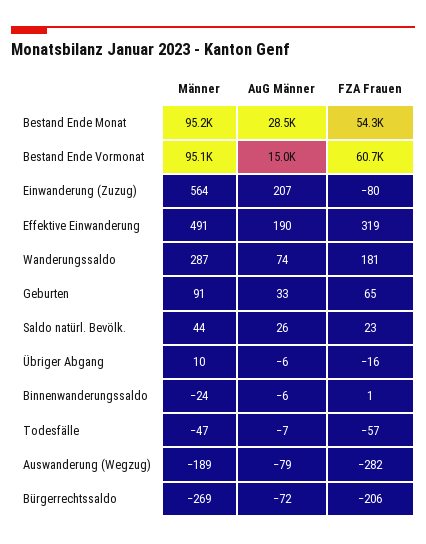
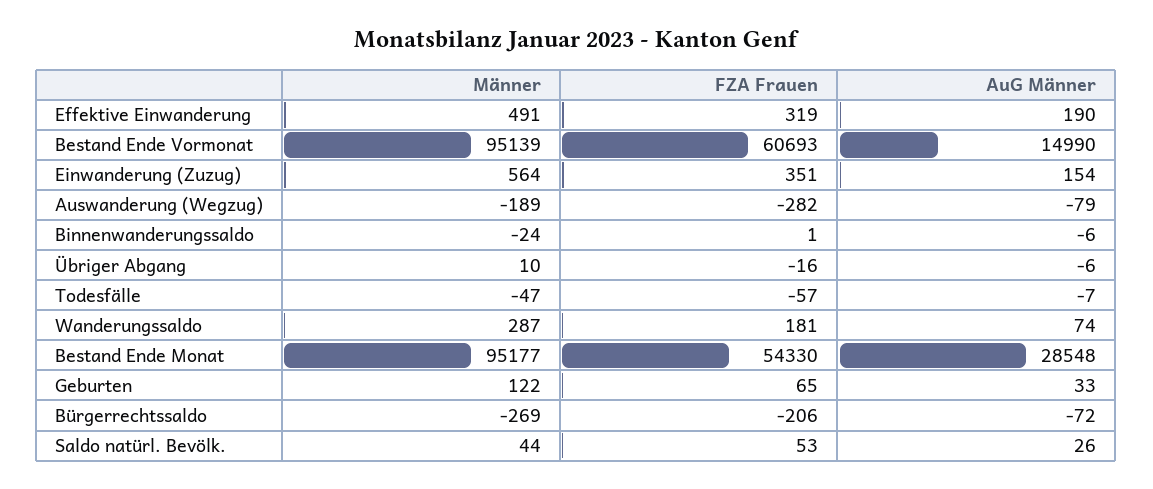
  {
    "Männer": {
      "Bestand Ende Monat": 95177,
      "Bestand Ende Vormonat": 95139,
      "Einwanderung (Zuzug)": 564,
      "Effektive Einwanderung": 491,
      "Wanderungssaldo": 287,
-     "Geburten": 91,
+     "Geburten": 122,
      "Saldo natürl. Bevölk.": 44,
      "Übriger Abgang": 10,
      "Binnenwanderungssaldo": -24,
      "Todesfälle": -47,
      "Auswanderung (Wegzug)": -189,
      "Bürgerrechtssaldo": -269
    },
    "AuG Männer": {
      "Bestand Ende Monat": 28548,
      "Bestand Ende Vormonat": 14990,
-     "Einwanderung (Zuzug)": 207,
+     "Einwanderung (Zuzug)": 154,
      "Effektive Einwanderung": 190,
      "Wanderungssaldo": 74,
      "Geburten": 33,
      "Saldo natürl. Bevölk.": 26,
      "Übriger Abgang": -6,
      "Binnenwanderungssaldo": -6,
      "Todesfälle": -7,
      "Auswanderung (Wegzug)": -79,
      "Bürgerrechtssaldo": -72
    },
    "FZA Frauen": {
      "Bestand Ende Monat": 54330,
      "Bestand Ende Vormonat": 60693,
-     "Einwanderung (Zuzug)": -80,
+     "Einwanderung (Zuzug)": 351,
      "Effektive Einwanderung": 319,
      "Wanderungssaldo": 181,
      "Geburten": 65,
-     "Saldo natürl. Bevölk.": 23,
+     "Saldo natürl. Bevölk.": 53,
      "Übriger Abgang": -16,
      "Binnenwanderungssaldo": 1,
      "Todesfälle": -57,
      "Auswanderung (Wegzug)": -282,
      "Bürgerrechtssaldo": -206
    }
  }

